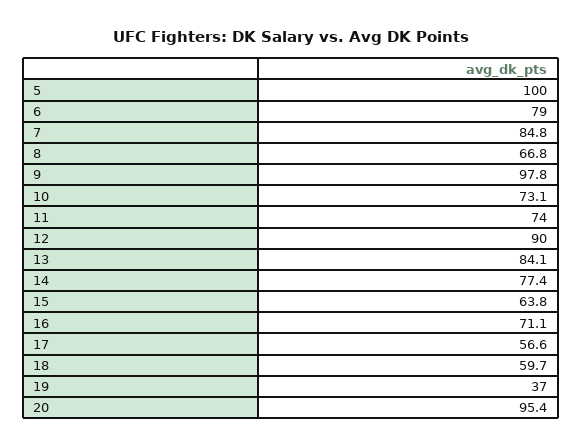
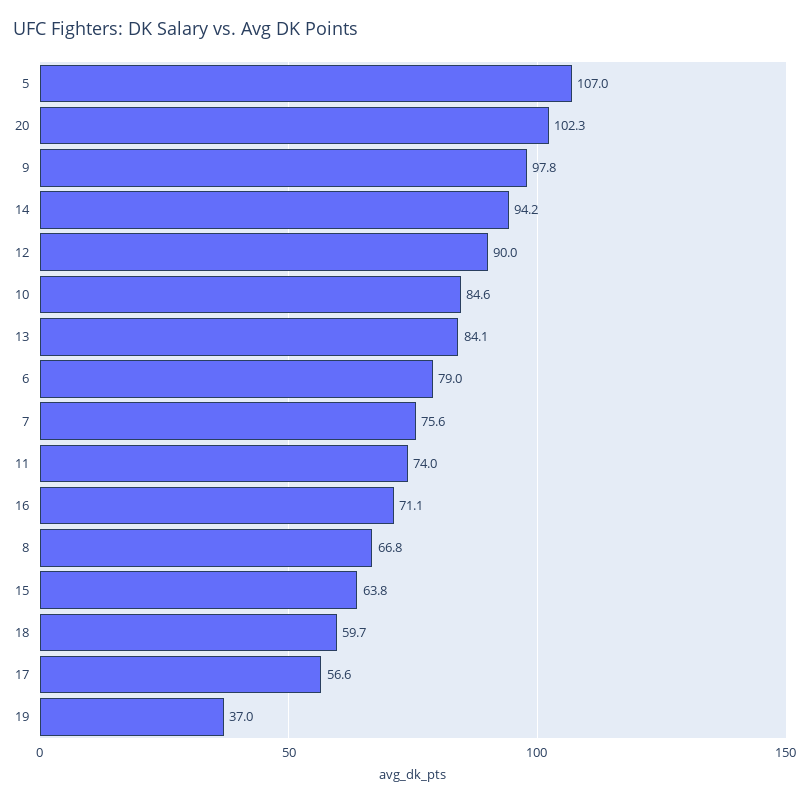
  {
-   "5": 100,
+   "5": 107,
    "6": 79,
-   "7": 84.8,
+   "7": 75.6,
    "8": 66.8,
    "9": 97.8,
-   "10": 73.1,
+   "10": 84.6,
    "11": 74,
    "12": 90,
    "13": 84.1,
-   "14": 77.4,
+   "14": 94.2,
    "15": 63.8,
    "16": 71.1,
    "17": 56.6,
    "18": 59.7,
    "19": 37,
-   "20": 95.4
+   "20": 102.3
  }

